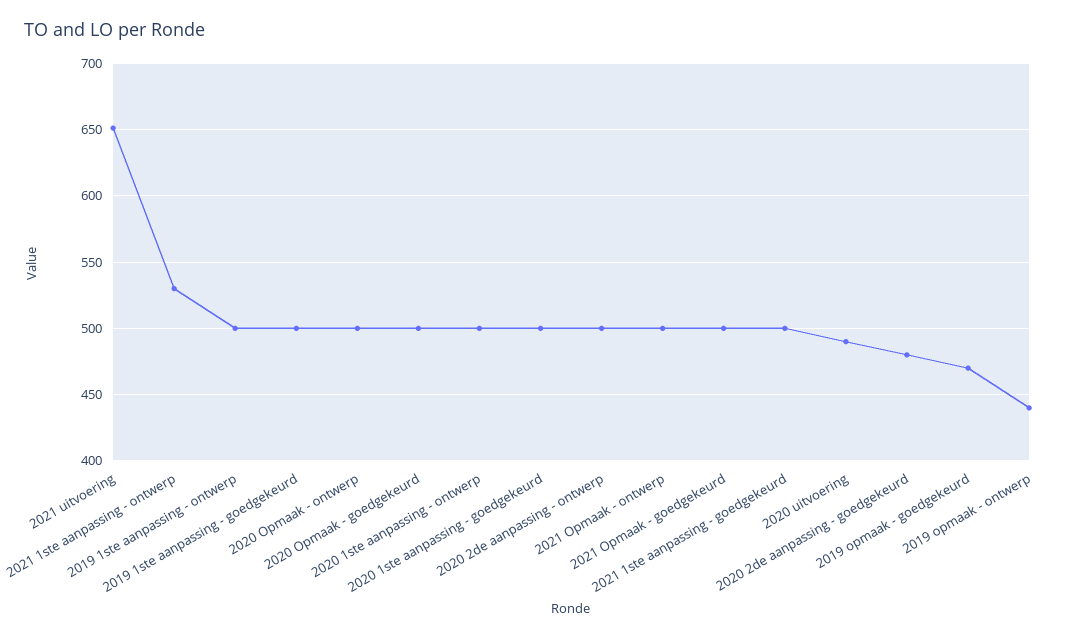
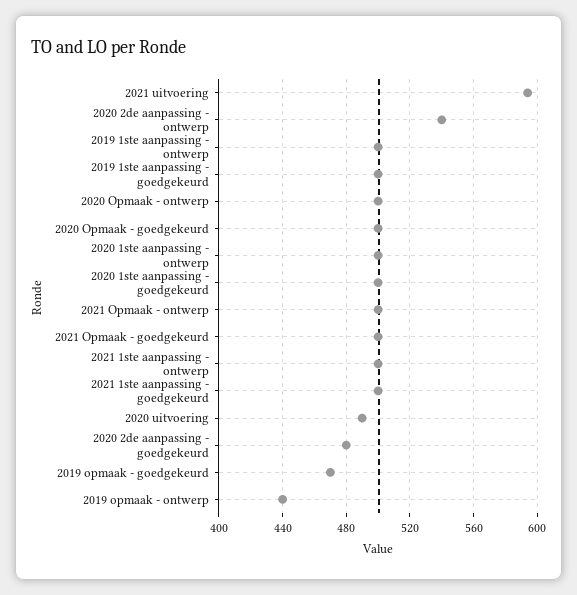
  {
-   "2021 uitvoering": 650,
+   "2021 uitvoering": 595,
-   "2021 1ste aanpassing - ontwerp": 530,
+   "2021 1ste aanpassing - ontwerp": 500,
    "2019 1ste aanpassing - ontwerp": 500,
    "2019 1ste aanpassing - goedgekeurd": 500,
    "2020 Opmaak - ontwerp": 500,
    "2020 Opmaak - goedgekeurd": 500,
    "2020 1ste aanpassing - ontwerp": 500,
    "2020 1ste aanpassing - goedgekeurd": 500,
-   "2020 2de aanpassing - ontwerp": 500,
+   "2020 2de aanpassing - ontwerp": 540,
    "2021 Opmaak - ontwerp": 500,
    "2021 Opmaak - goedgekeurd": 500,
    "2021 1ste aanpassing - goedgekeurd": 500,
    "2020 uitvoering": 490,
    "2020 2de aanpassing - goedgekeurd": 480,
    "2019 opmaak - goedgekeurd": 470,
    "2019 opmaak - ontwerp": 440
  }

